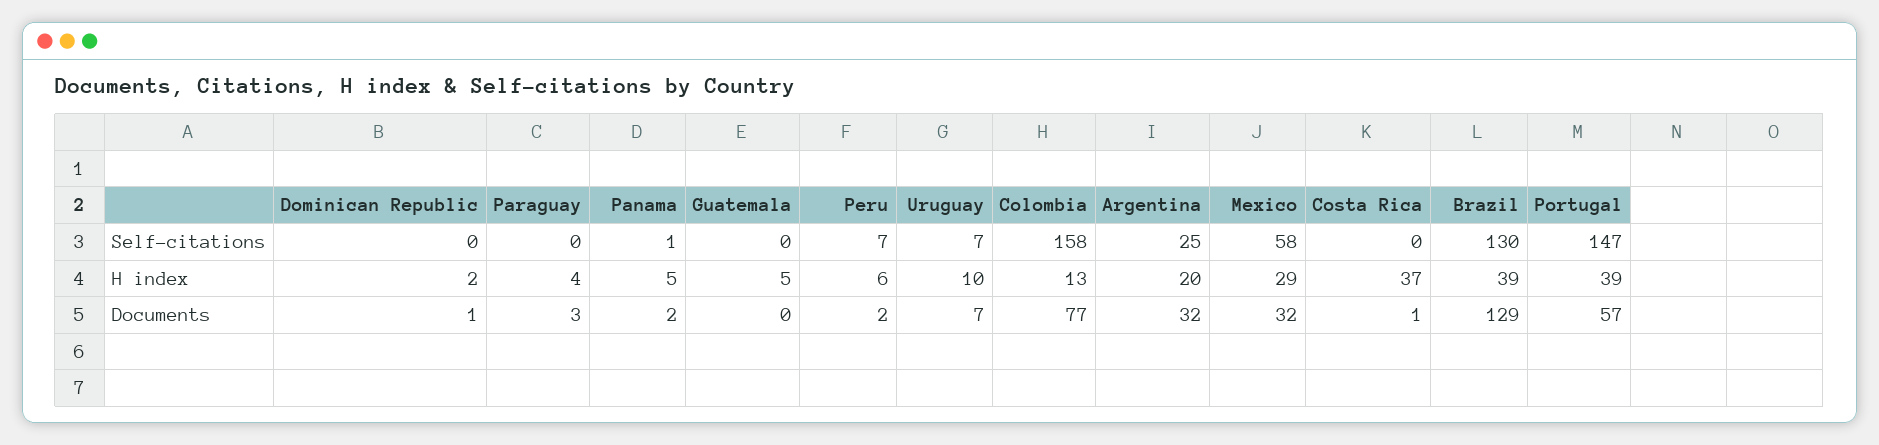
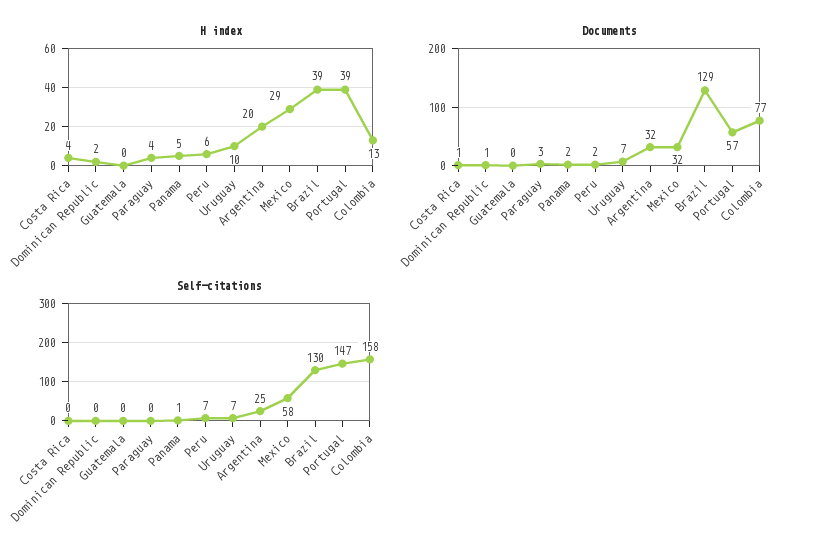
  {
    "Self-citations": {
      "Dominican Republic": 0,
      "Paraguay": 0,
      "Panama": 1,
      "Guatemala": 0,
      "Peru": 7,
      "Uruguay": 7,
      "Colombia": 158,
      "Argentina": 25,
      "Mexico": 58,
      "Costa Rica": 0,
      "Brazil": 130,
      "Portugal": 147
    },
    "H index": {
      "Dominican Republic": 2,
      "Paraguay": 4,
      "Panama": 5,
-     "Guatemala": 5,
+     "Guatemala": 0,
      "Peru": 6,
      "Uruguay": 10,
      "Colombia": 13,
      "Argentina": 20,
      "Mexico": 29,
-     "Costa Rica": 37,
+     "Costa Rica": 4,
      "Brazil": 39,
      "Portugal": 39
    },
    "Documents": {
      "Dominican Republic": 1,
      "Paraguay": 3,
      "Panama": 2,
      "Guatemala": 0,
      "Peru": 2,
      "Uruguay": 7,
      "Colombia": 77,
      "Argentina": 32,
      "Mexico": 32,
      "Costa Rica": 1,
      "Brazil": 129,
      "Portugal": 57
    }
  }

